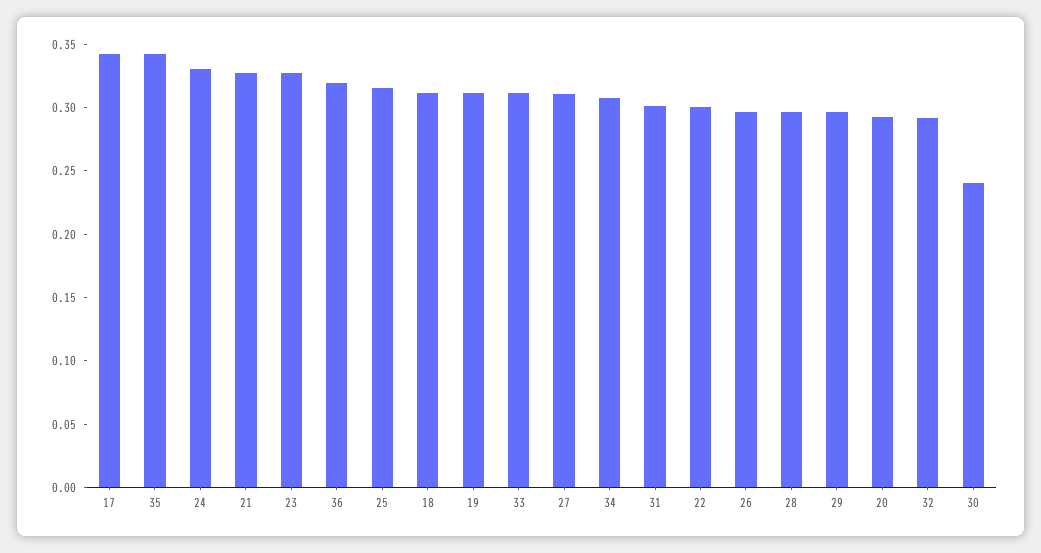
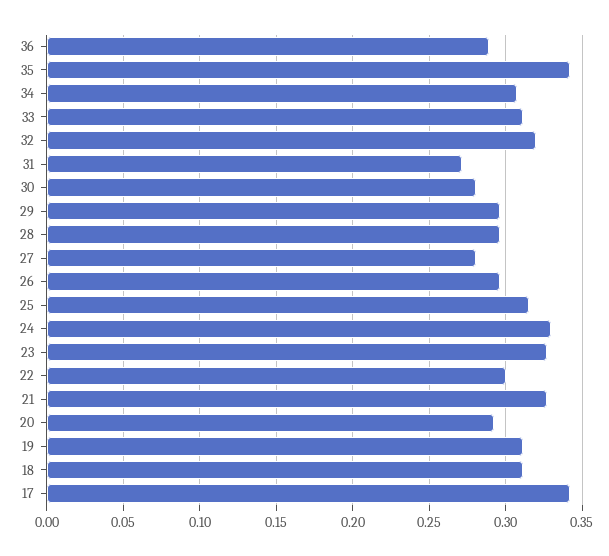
  {
    "17": 0.34,
    "35": 0.34,
    "24": 0.33,
    "21": 0.325,
    "23": 0.325,
-   "36": 0.32,
+   "36": 0.29,
    "25": 0.315,
    "18": 0.31,
    "19": 0.31,
    "33": 0.31,
-   "27": 0.31,
+   "27": 0.28,
    "34": 0.31,
-   "31": 0.3,
+   "31": 0.27,
    "22": 0.3,
    "26": 0.295,
    "28": 0.295,
    "29": 0.295,
    "20": 0.29,
-   "32": 0.29,
+   "32": 0.32,
-   "30": 0.24
+   "30": 0.28
  }

